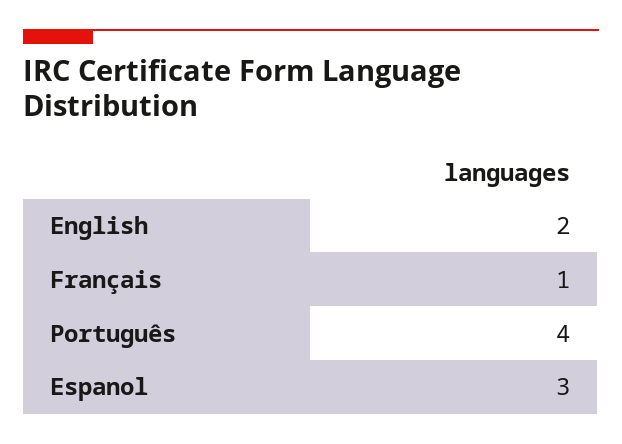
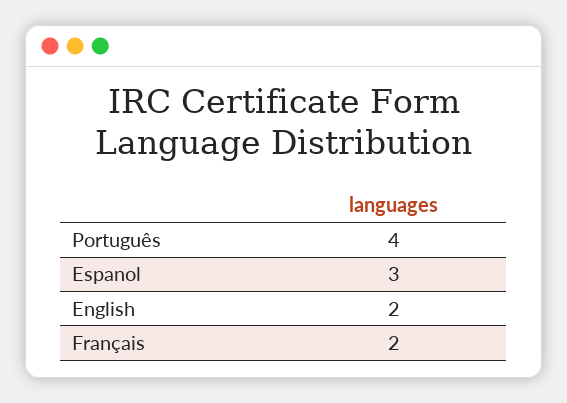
  {
    "English": 2,
-   "Français": 1,
+   "Français": 2,
    "Português": 4,
    "Espanol": 3
  }

